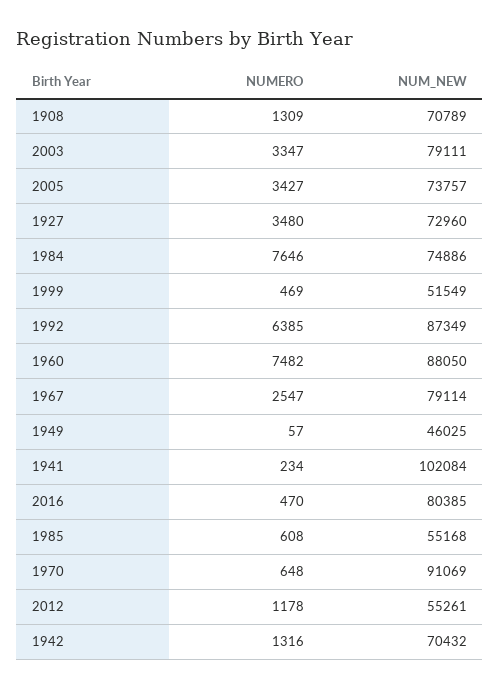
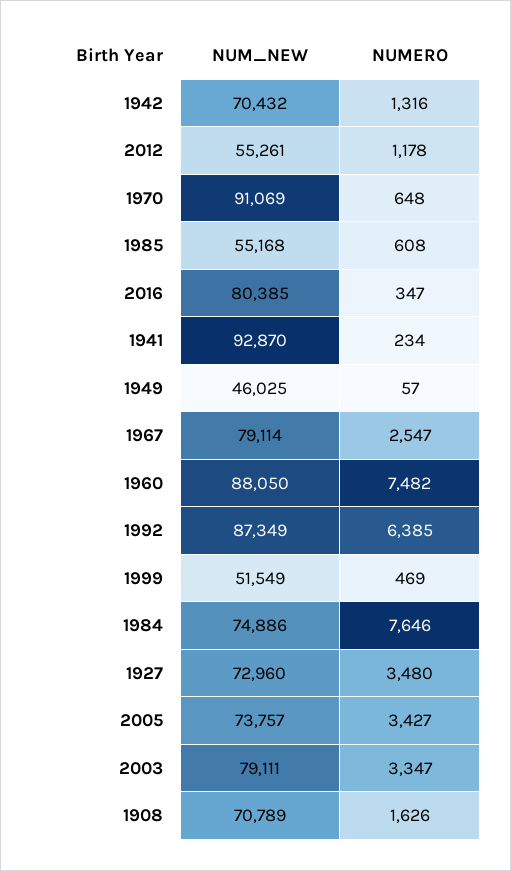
  {
    "NUMERO": {
-     "1908": 1309,
+     "1908": 1626,
      "2003": 3347,
      "2005": 3427,
      "1927": 3480,
      "1984": 7646,
      "1999": 469,
      "1992": 6385,
      "1960": 7482,
      "1967": 2547,
      "1949": 57,
      "1941": 234,
-     "2016": 470,
+     "2016": 347,
      "1985": 608,
      "1970": 648,
      "2012": 1178,
      "1942": 1316
    },
    "NUM_NEW": {
      "1908": 70789,
      "2003": 79111,
      "2005": 73757,
      "1927": 72960,
      "1984": 74886,
      "1999": 51549,
      "1992": 87349,
      "1960": 88050,
      "1967": 79114,
      "1949": 46025,
-     "1941": 102084,
+     "1941": 92870,
      "2016": 80385,
      "1985": 55168,
      "1970": 91069,
      "2012": 55261,
      "1942": 70432
    }
  }

